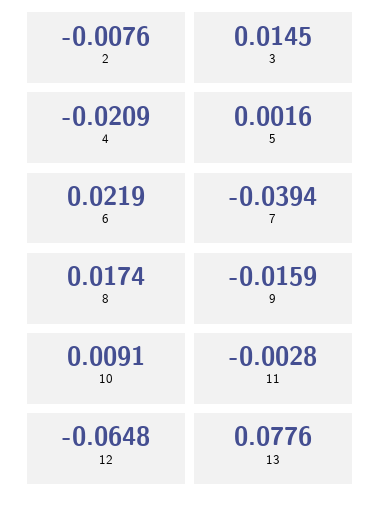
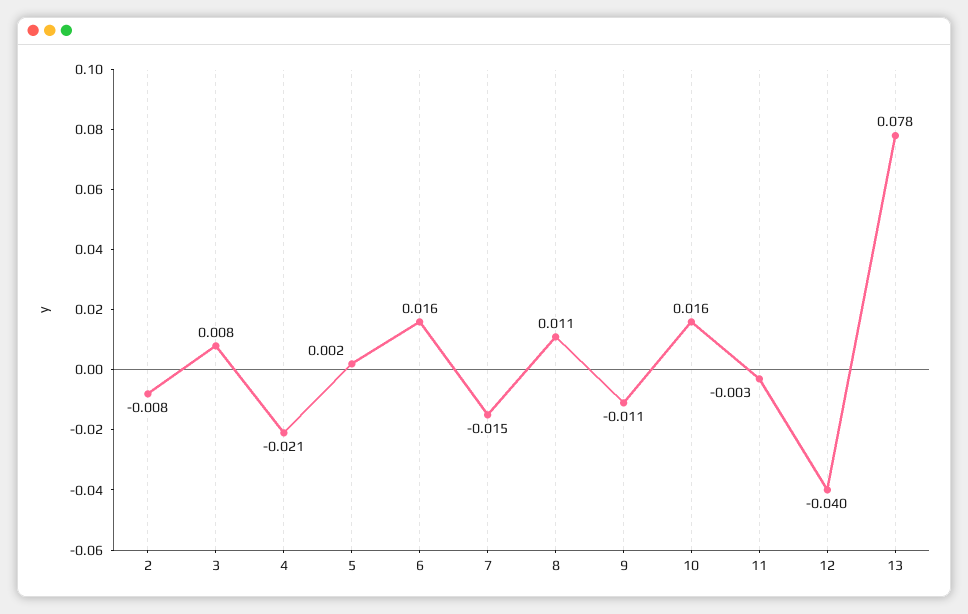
  {
    "2": -0.0076,
-   "3": 0.0145,
+   "3": 0.008,
    "4": -0.0209,
    "5": 0.0016,
-   "6": 0.0219,
+   "6": 0.016,
-   "7": -0.0394,
+   "7": -0.015,
-   "8": 0.0174,
+   "8": 0.011,
-   "9": -0.0159,
+   "9": -0.011,
-   "10": 0.0091,
+   "10": 0.016,
    "11": -0.0028,
-   "12": -0.0648,
+   "12": -0.04,
    "13": 0.0776
  }

